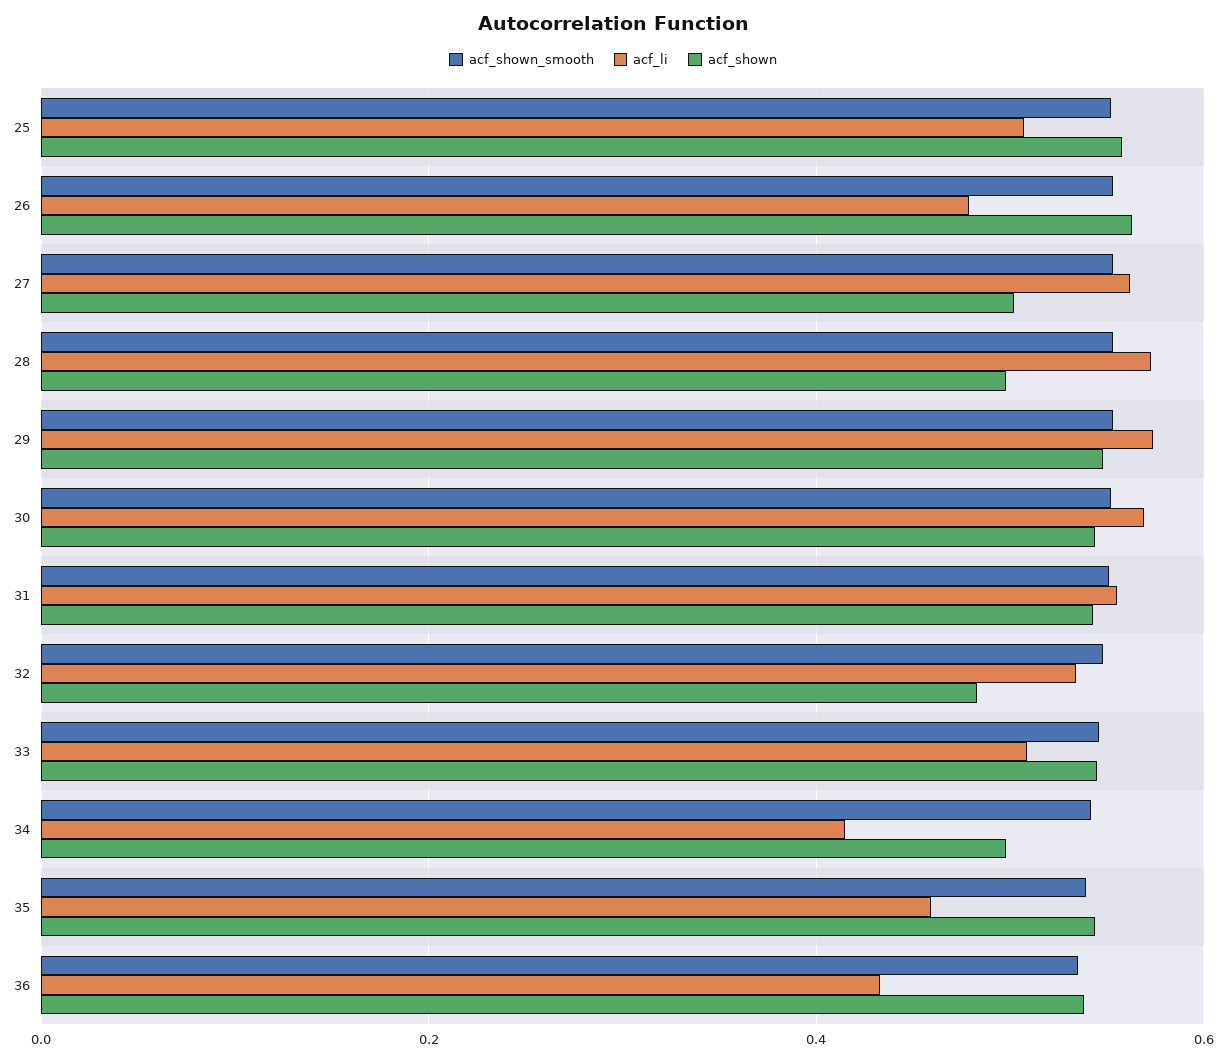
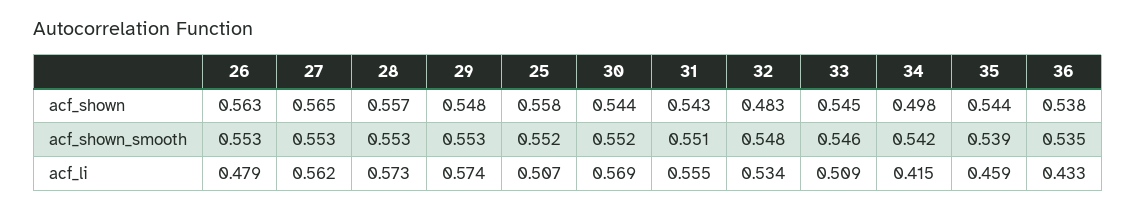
  {
    "acf_shown_smooth": {
      "25": 0.552,
      "26": 0.553,
      "27": 0.553,
      "28": 0.553,
      "29": 0.553,
      "30": 0.552,
      "31": 0.551,
      "32": 0.548,
      "33": 0.546,
      "34": 0.542,
      "35": 0.539,
      "36": 0.535
    },
    "acf_li": {
      "25": 0.507,
      "26": 0.479,
      "27": 0.562,
      "28": 0.573,
      "29": 0.574,
      "30": 0.569,
      "31": 0.555,
      "32": 0.534,
      "33": 0.509,
      "34": 0.415,
      "35": 0.459,
      "36": 0.433
    },
    "acf_shown": {
      "25": 0.558,
      "26": 0.563,
-     "27": 0.5,
+     "27": 0.565,
-     "28": 0.5,
+     "28": 0.557,
      "29": 0.548,
      "30": 0.544,
      "31": 0.543,
      "32": 0.483,
      "33": 0.545,
      "34": 0.498,
      "35": 0.544,
      "36": 0.538
    }
  }

